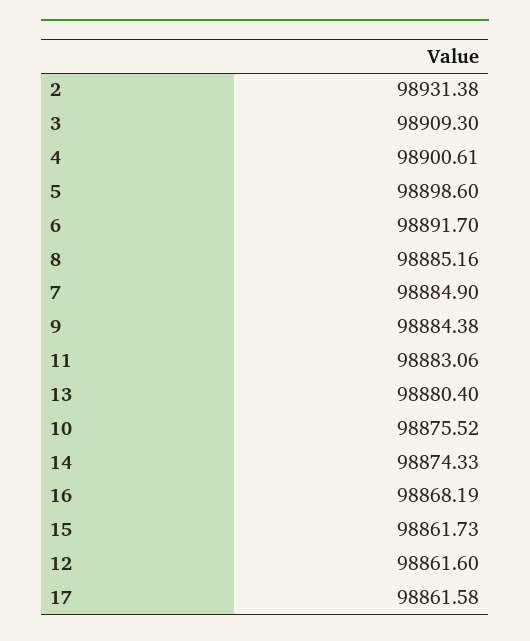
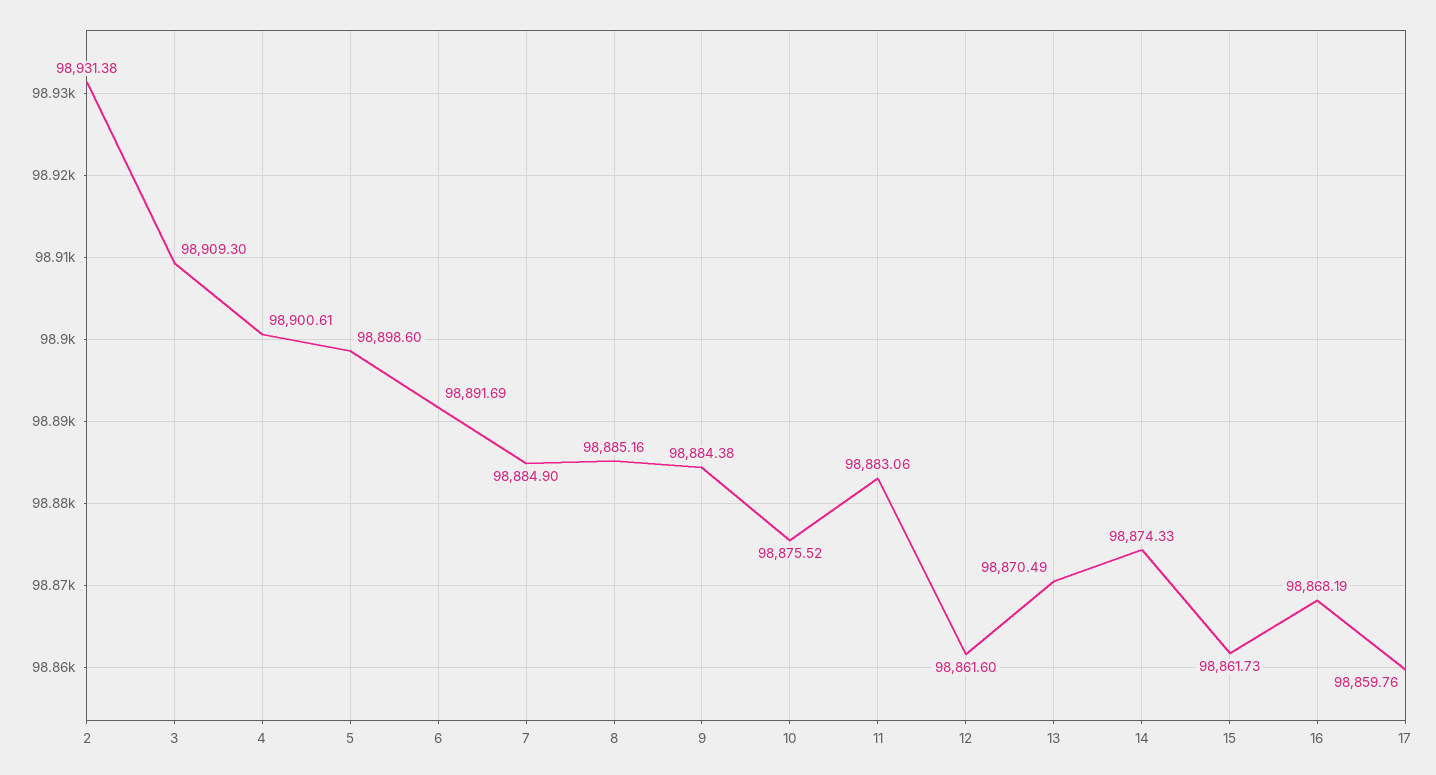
  {
    "2": 98931.38,
    "3": 98909.3,
    "4": 98900.61,
    "5": 98898.6,
-   "6": 98891.7,
+   "6": 98891.69,
    "8": 98885.16,
    "7": 98884.9,
    "9": 98884.38,
    "11": 98883.06,
-   "13": 98880.4,
+   "13": 98870.49,
    "10": 98875.52,
    "14": 98874.33,
    "16": 98868.19,
    "15": 98861.73,
    "12": 98861.6,
-   "17": 98861.58
+   "17": 98859.76
  }

